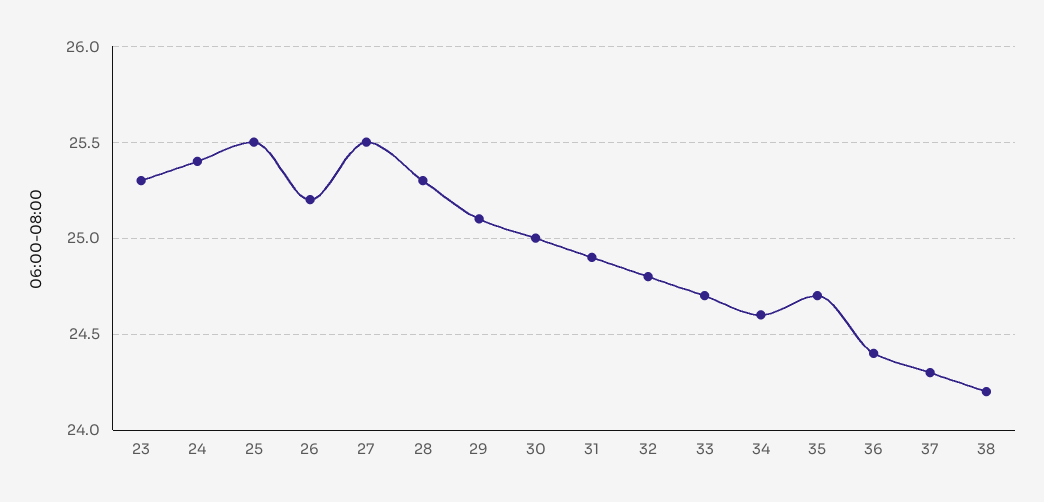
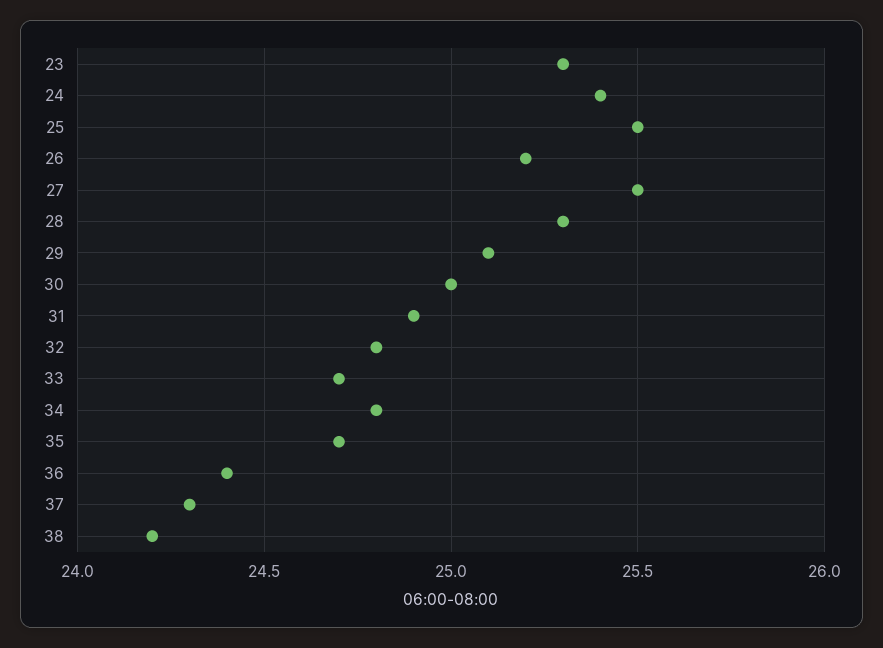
  {
    "23": 25.3,
    "24": 25.4,
    "25": 25.5,
    "26": 25.2,
    "27": 25.5,
    "28": 25.3,
    "29": 25.1,
    "30": 25,
    "31": 24.9,
    "32": 24.8,
    "33": 24.7,
-   "34": 24.6,
+   "34": 24.8,
    "35": 24.7,
    "36": 24.4,
    "37": 24.3,
    "38": 24.2
  }

